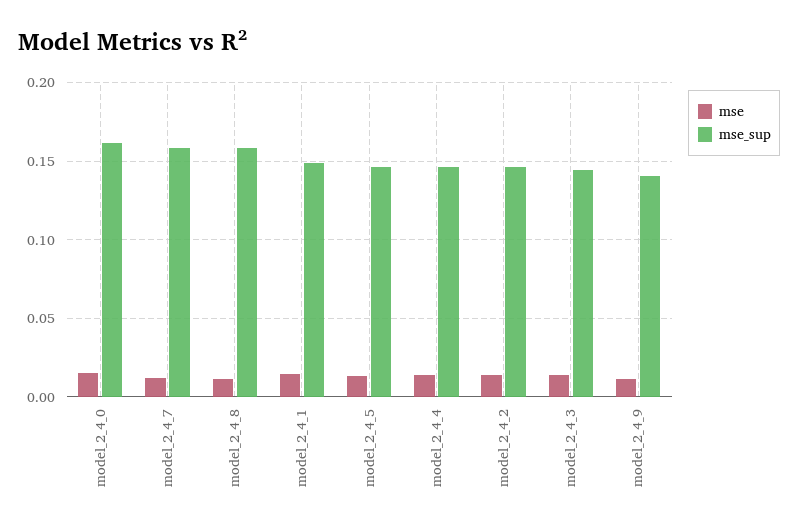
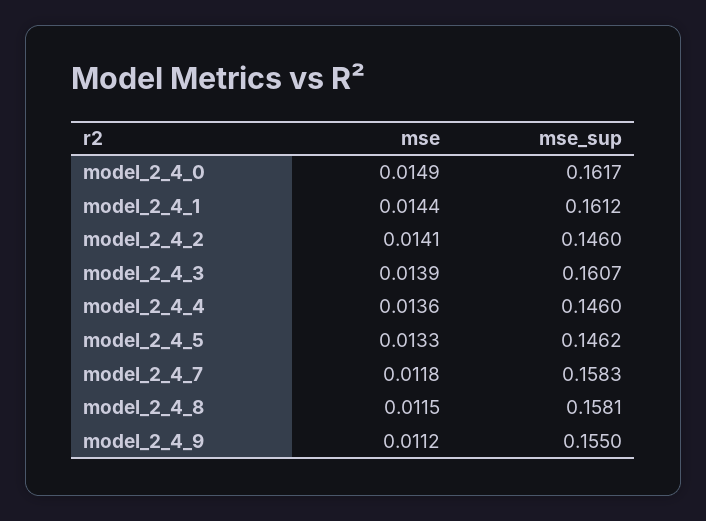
  {
    "mse": {
      "model_2_4_0": 0.0149,
      "model_2_4_7": 0.0118,
      "model_2_4_8": 0.0115,
      "model_2_4_1": 0.0144,
      "model_2_4_5": 0.0133,
      "model_2_4_4": 0.0136,
      "model_2_4_2": 0.0141,
      "model_2_4_3": 0.0139,
      "model_2_4_9": 0.0112
    },
    "mse_sup": {
      "model_2_4_0": 0.1617,
      "model_2_4_7": 0.1583,
      "model_2_4_8": 0.1581,
-     "model_2_4_1": 0.15,
+     "model_2_4_1": 0.1612,
      "model_2_4_5": 0.1462,
      "model_2_4_4": 0.146,
      "model_2_4_2": 0.146,
-     "model_2_4_3": 0.145,
+     "model_2_4_3": 0.1607,
-     "model_2_4_9": 0.14
+     "model_2_4_9": 0.155
    }
  }

